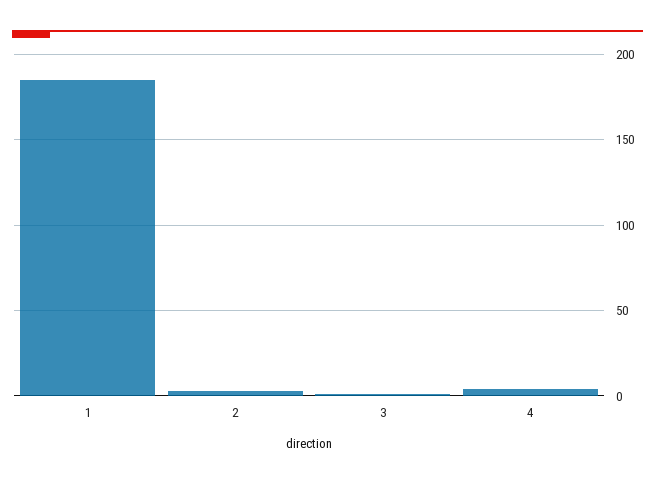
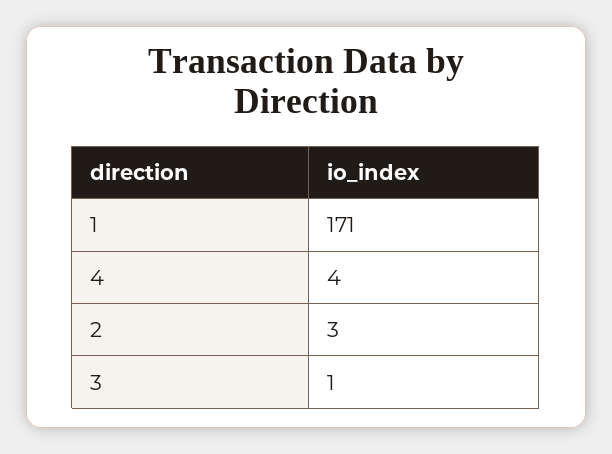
  {
-   "1": 185,
+   "1": 171,
    "2": 3,
    "3": 1,
    "4": 4
  }

